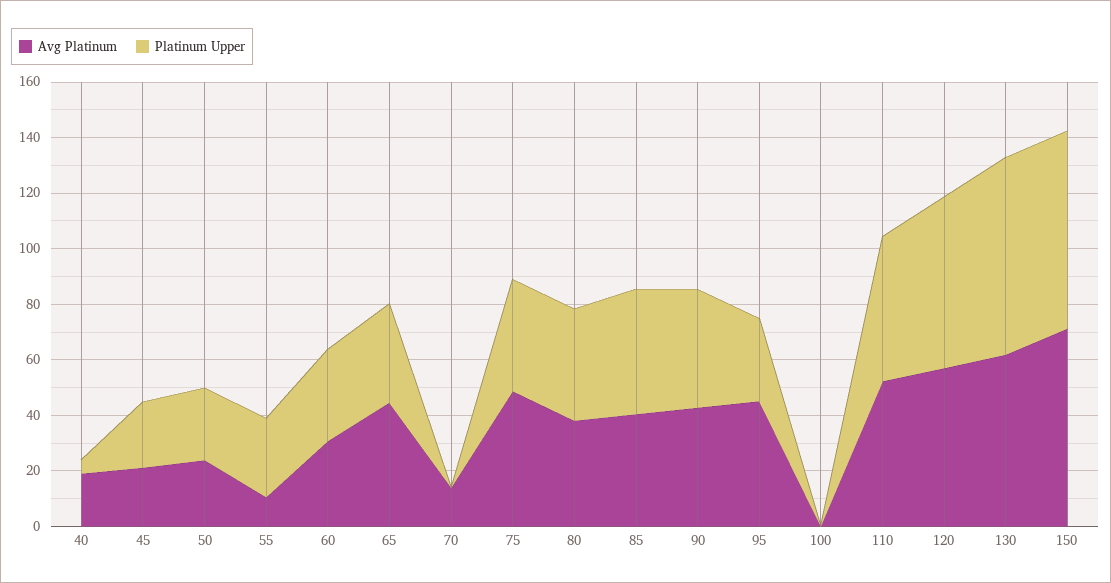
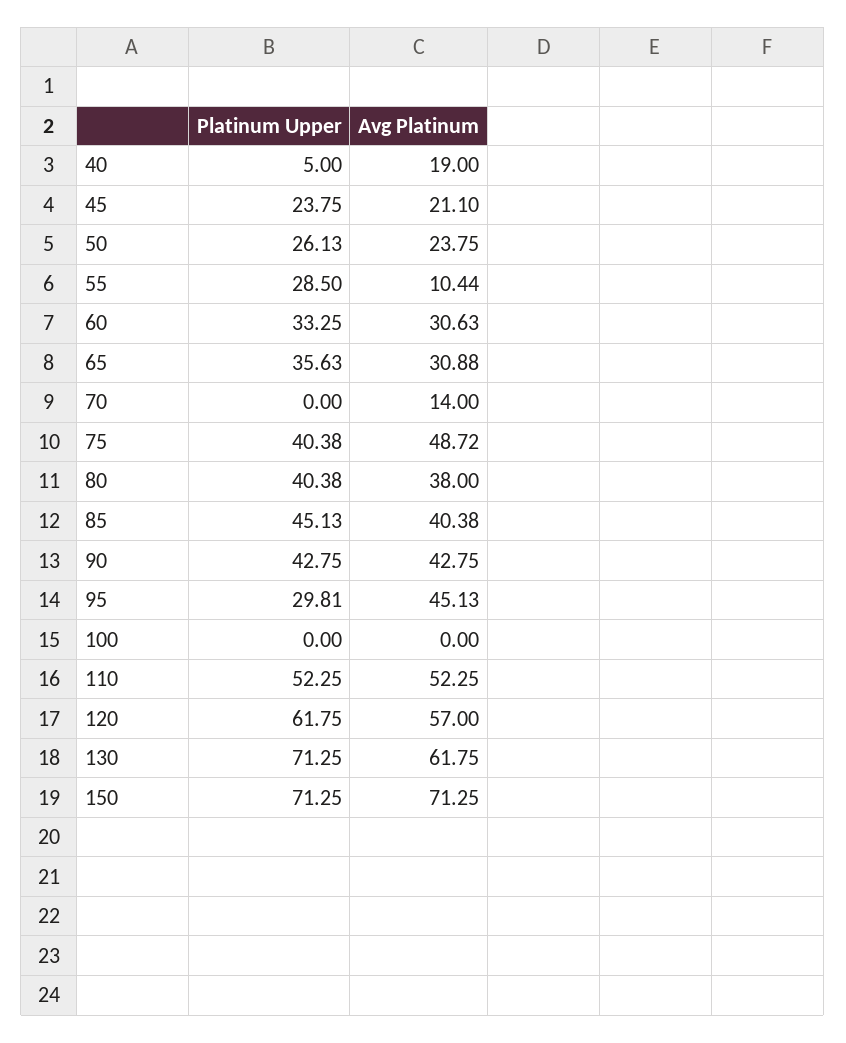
  {
    "Avg Platinum": {
      "40": 19,
      "45": 21.1,
      "50": 23.75,
      "55": 10.44,
      "60": 30.63,
-     "65": 45,
+     "65": 30.88,
      "70": 14,
      "75": 48.72,
      "80": 38,
      "85": 40.38,
      "90": 42.75,
      "95": 45.13,
      "100": 0,
      "110": 52.25,
      "120": 57,
      "130": 61.75,
      "150": 71.25
    },
    "Platinum Upper": {
      "40": 5,
      "45": 23.75,
      "50": 26.13,
      "55": 28.5,
      "60": 33.25,
      "65": 35.63,
      "70": 0,
      "75": 40.38,
      "80": 40.38,
      "85": 45.13,
      "90": 42.75,
      "95": 29.81,
      "100": 0,
      "110": 52.25,
      "120": 61.75,
      "130": 71.25,
      "150": 71.25
    }
  }

